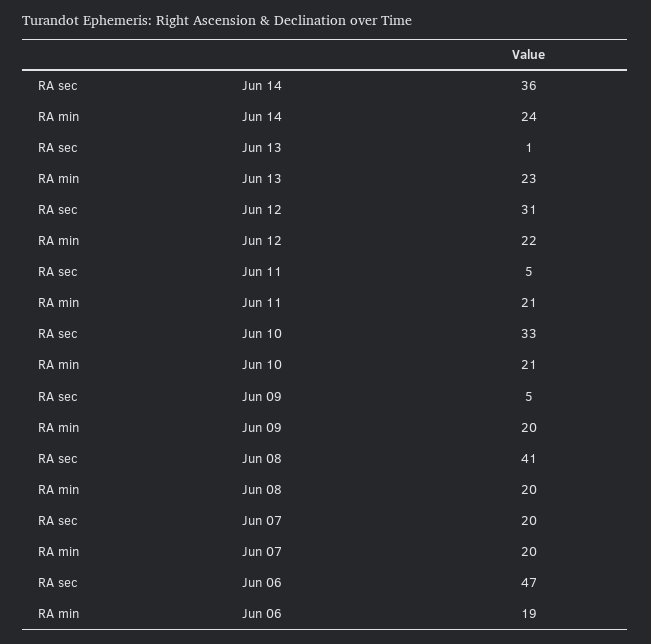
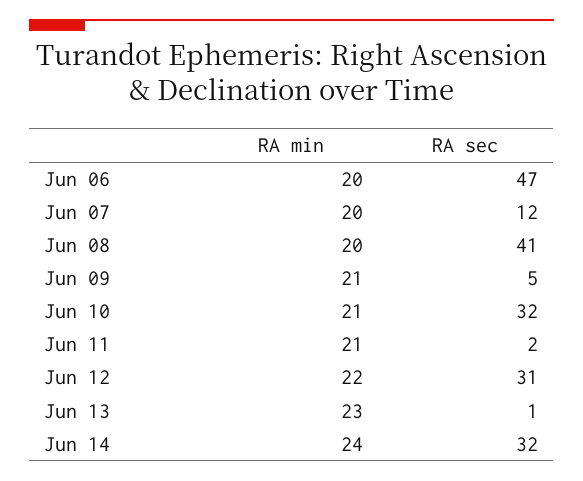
  {
    "RA sec": {
-     "Jun 14": 36,
+     "Jun 14": 32,
      "Jun 13": 1,
      "Jun 12": 31,
-     "Jun 11": 5,
+     "Jun 11": 2,
-     "Jun 10": 33,
+     "Jun 10": 32,
      "Jun 09": 5,
      "Jun 08": 41,
-     "Jun 07": 20,
+     "Jun 07": 12,
      "Jun 06": 47
    },
    "RA min": {
      "Jun 14": 24,
      "Jun 13": 23,
      "Jun 12": 22,
      "Jun 11": 21,
      "Jun 10": 21,
-     "Jun 09": 20,
+     "Jun 09": 21,
      "Jun 08": 20,
      "Jun 07": 20,
-     "Jun 06": 19
+     "Jun 06": 20
    }
  }

